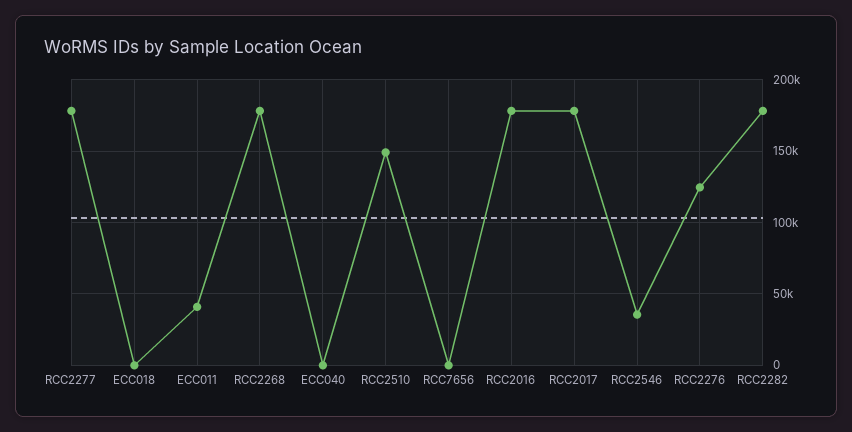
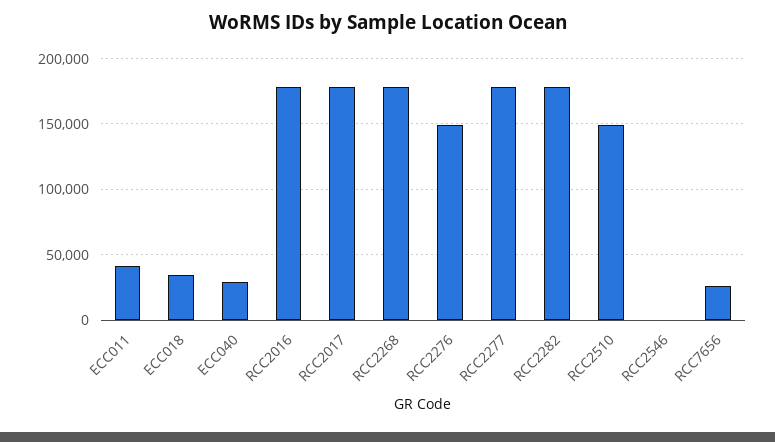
  {
    "RCC2277": 180000,
-   "ECC018": 0,
+   "ECC018": 35000,
    "ECC011": 40000,
    "RCC2268": 180000,
-   "ECC040": 0,
+   "ECC040": 30000,
    "RCC2510": 150000,
-   "RCC7656": 0,
+   "RCC7656": 25000,
    "RCC2016": 180000,
    "RCC2017": 180000,
-   "RCC2546": 35000,
+   "RCC2546": 0,
-   "RCC2276": 125000,
+   "RCC2276": 150000,
    "RCC2282": 180000
  }

